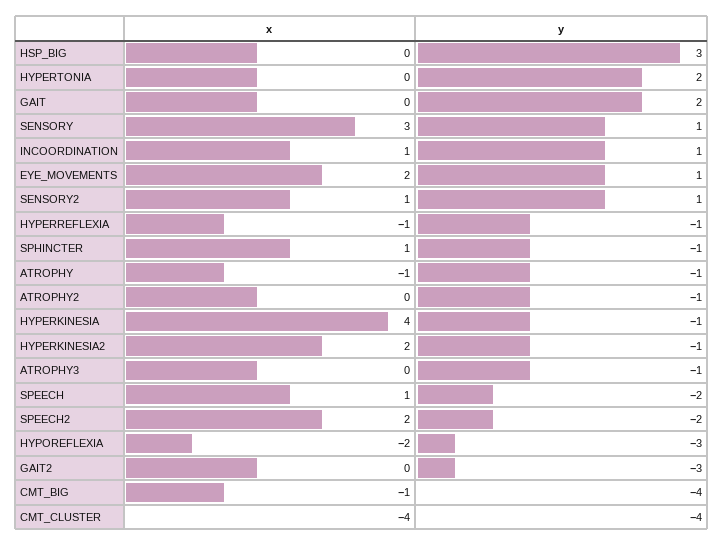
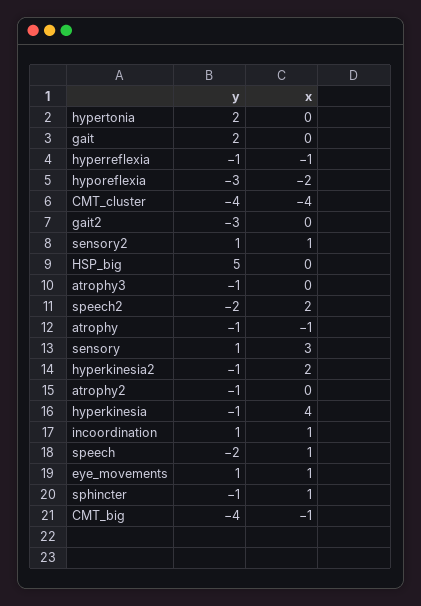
  {
    "x": {
      "HSP_BIG": 0,
      "HYPERTONIA": 0,
      "GAIT": 0,
      "SENSORY": 3,
      "INCOORDINATION": 1,
-     "EYE_MOVEMENTS": 2,
+     "EYE_MOVEMENTS": 1,
      "SENSORY2": 1,
      "HYPERREFLEXIA": -1,
      "SPHINCTER": 1,
      "ATROPHY": -1,
      "ATROPHY2": 0,
      "HYPERKINESIA": 4,
      "HYPERKINESIA2": 2,
      "ATROPHY3": 0,
      "SPEECH": 1,
      "SPEECH2": 2,
      "HYPOREFLEXIA": -2,
      "GAIT2": 0,
      "CMT_BIG": -1,
      "CMT_CLUSTER": -4
    },
    "y": {
-     "HSP_BIG": 3,
+     "HSP_BIG": 5,
      "HYPERTONIA": 2,
      "GAIT": 2,
      "SENSORY": 1,
      "INCOORDINATION": 1,
      "EYE_MOVEMENTS": 1,
      "SENSORY2": 1,
      "HYPERREFLEXIA": -1,
      "SPHINCTER": -1,
      "ATROPHY": -1,
      "ATROPHY2": -1,
      "HYPERKINESIA": -1,
      "HYPERKINESIA2": -1,
      "ATROPHY3": -1,
      "SPEECH": -2,
      "SPEECH2": -2,
      "HYPOREFLEXIA": -3,
      "GAIT2": -3,
      "CMT_BIG": -4,
      "CMT_CLUSTER": -4
    }
  }

